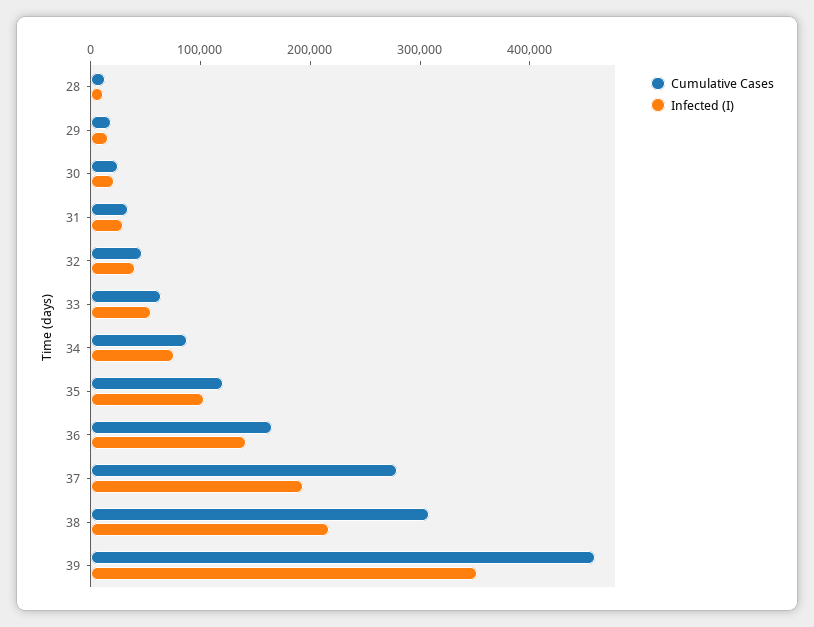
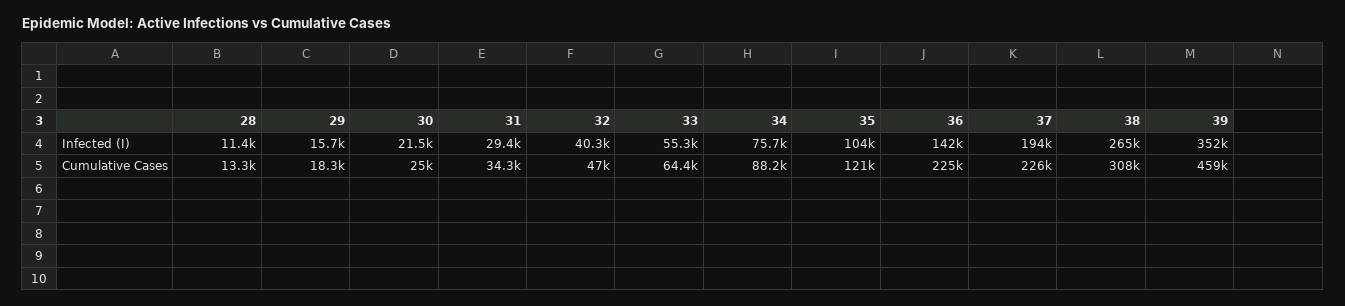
  {
    "Cumulative Cases": {
      "28": 13300,
      "29": 18300,
      "30": 25000,
      "31": 34300,
      "32": 47000,
      "33": 64400,
      "34": 88200,
      "35": 121000,
-     "36": 160000,
+     "36": 225000,
-     "37": 280000,
+     "37": 226000,
      "38": 308000,
      "39": 459000
    },
    "Infected (I)": {
      "28": 11400,
      "29": 15700,
      "30": 21500,
      "31": 29400,
      "32": 40300,
      "33": 55300,
      "34": 75700,
      "35": 104000,
      "36": 142000,
      "37": 194000,
-     "38": 220000,
+     "38": 265000,
      "39": 352000
    }
  }

